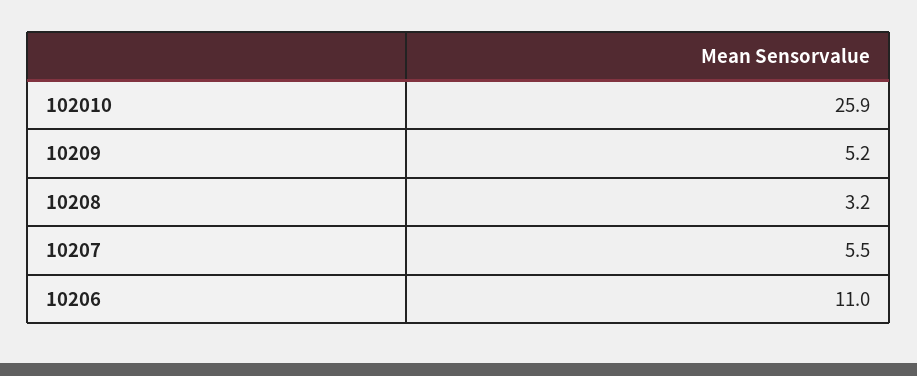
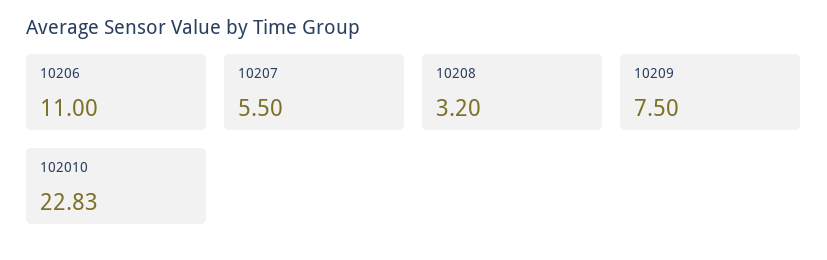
  {
-   "102010": 25.9,
+   "102010": 22.83,
-   "10209": 5.2,
+   "10209": 7.5,
    "10208": 3.2,
    "10207": 5.5,
    "10206": 11
  }

